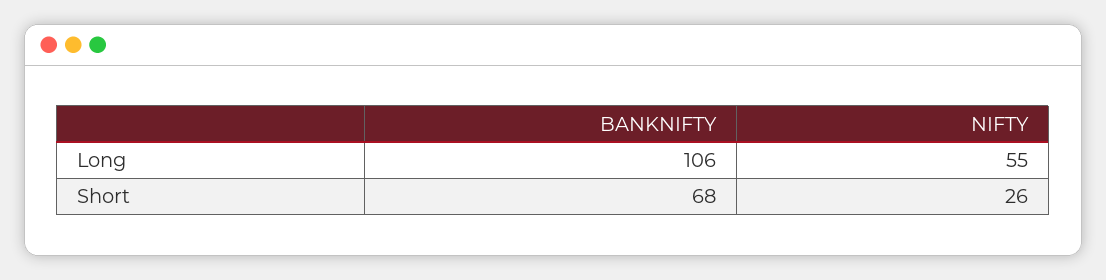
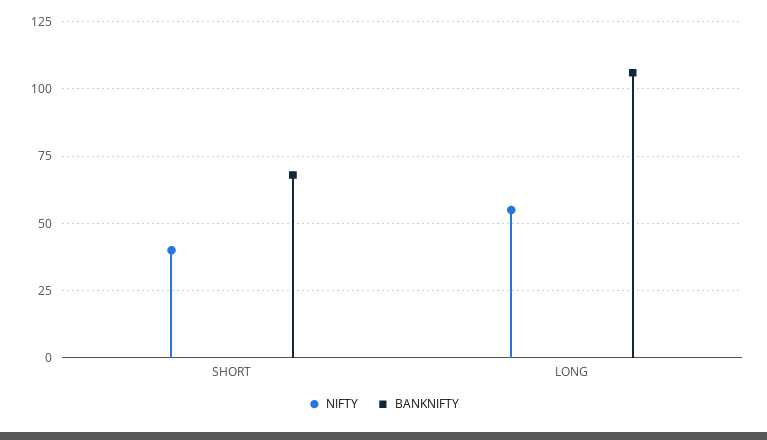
  {
    "BANKNIFTY": {
      "Long": 106,
      "Short": 68
    },
    "NIFTY": {
      "Long": 55,
-     "Short": 26
+     "Short": 40
    }
  }

